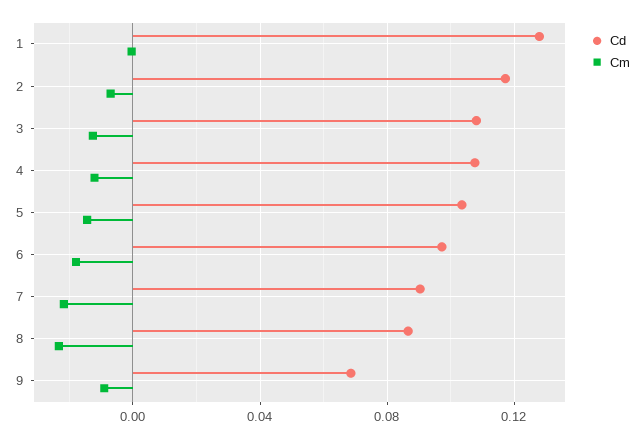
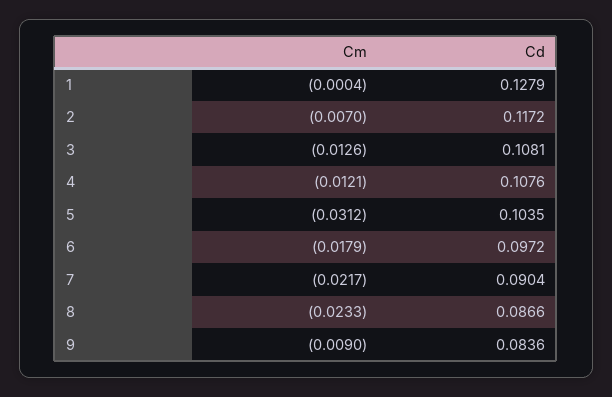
  {
    "Cd": {
      "1": 0.1279,
      "2": 0.1172,
      "3": 0.1081,
      "4": 0.1076,
      "5": 0.1035,
      "6": 0.0972,
      "7": 0.0904,
      "8": 0.0866,
-     "9": 0.07
+     "9": 0.0836
    },
    "Cm": {
      "1": -0.0004,
      "2": -0.007,
      "3": -0.0126,
      "4": -0.0121,
-     "5": -0.015,
+     "5": -0.0312,
      "6": -0.0179,
      "7": -0.0217,
      "8": -0.0233,
      "9": -0.009
    }
  }

